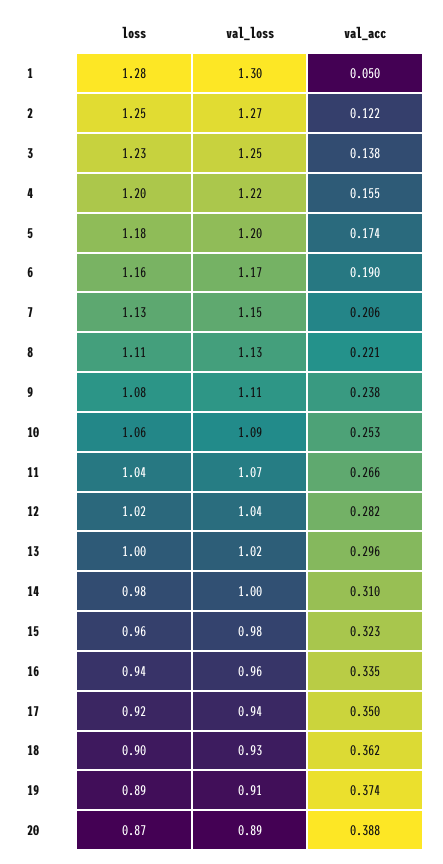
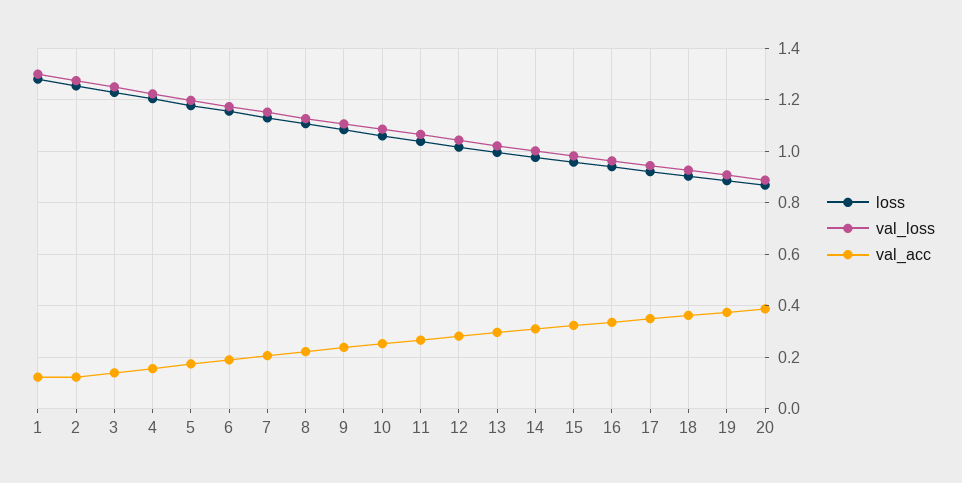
  {
    "loss": {
      "1": 1.28,
      "2": 1.25,
      "3": 1.23,
      "4": 1.2,
      "5": 1.18,
      "6": 1.16,
      "7": 1.13,
      "8": 1.11,
      "9": 1.08,
      "10": 1.06,
      "11": 1.04,
      "12": 1.02,
      "13": 1,
      "14": 0.98,
      "15": 0.96,
      "16": 0.94,
      "17": 0.92,
      "18": 0.9,
      "19": 0.89,
      "20": 0.87
    },
    "val_loss": {
      "1": 1.3,
      "2": 1.27,
      "3": 1.25,
      "4": 1.22,
      "5": 1.2,
      "6": 1.17,
      "7": 1.15,
      "8": 1.13,
      "9": 1.11,
      "10": 1.09,
      "11": 1.07,
      "12": 1.04,
      "13": 1.02,
      "14": 1,
      "15": 0.98,
      "16": 0.96,
      "17": 0.94,
      "18": 0.93,
      "19": 0.91,
      "20": 0.89
    },
    "val_acc": {
-     "1": 0.05,
+     "1": 0.125,
      "2": 0.122,
      "3": 0.138,
      "4": 0.155,
      "5": 0.174,
      "6": 0.19,
      "7": 0.206,
      "8": 0.221,
      "9": 0.238,
      "10": 0.253,
      "11": 0.266,
      "12": 0.282,
      "13": 0.296,
      "14": 0.31,
      "15": 0.323,
      "16": 0.335,
      "17": 0.35,
      "18": 0.362,
      "19": 0.374,
      "20": 0.388
    }
  }

